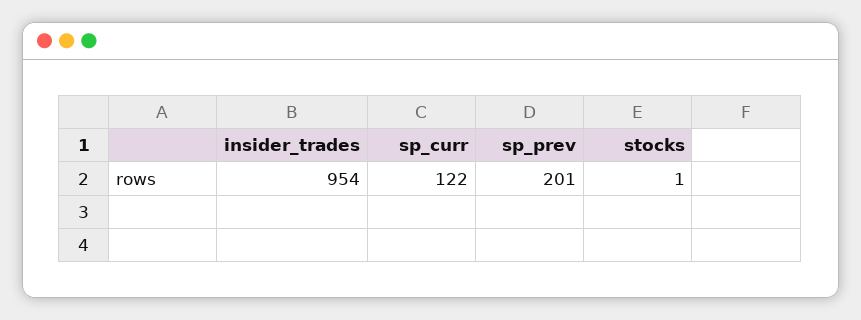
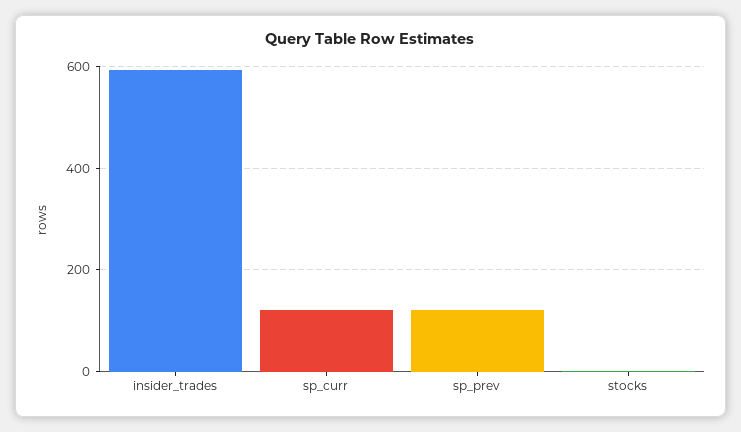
  {
-   "insider_trades": 954,
+   "insider_trades": 600,
    "sp_curr": 122,
-   "sp_prev": 201,
+   "sp_prev": 120,
    "stocks": 1
  }

